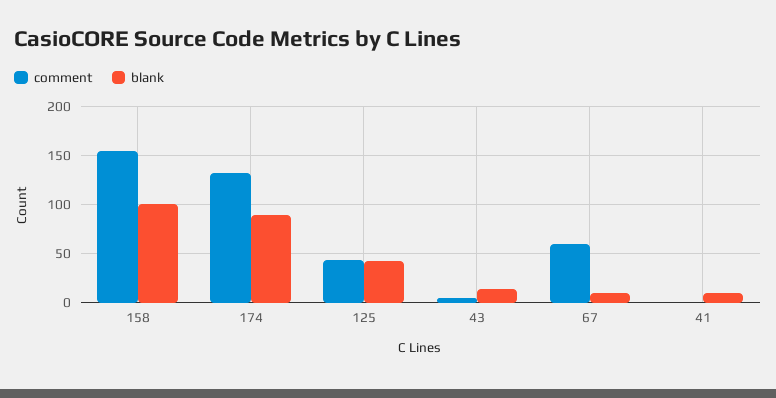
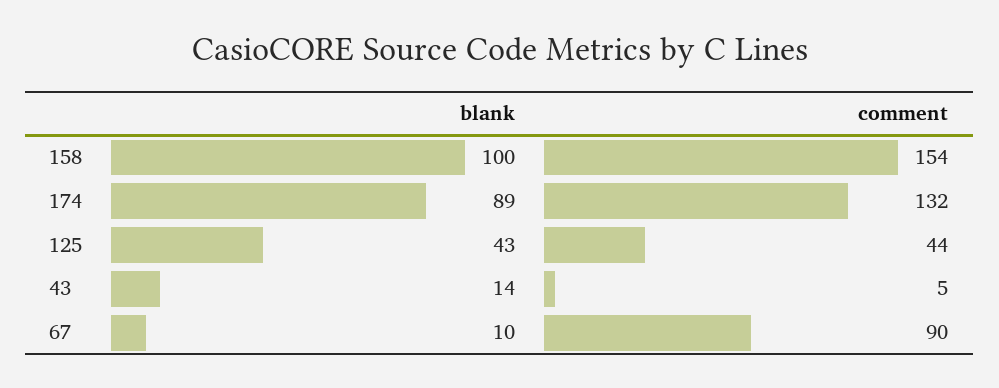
  {
    "comment": {
      "158": 154,
      "174": 132,
      "125": 44,
      "43": 5,
-     "67": 60,
+     "67": 90
-     "41": 0
    },
    "blank": {
      "158": 100,
      "174": 89,
      "125": 43,
      "43": 14,
-     "67": 10,
+     "67": 10
-     "41": 10
    }
  }

